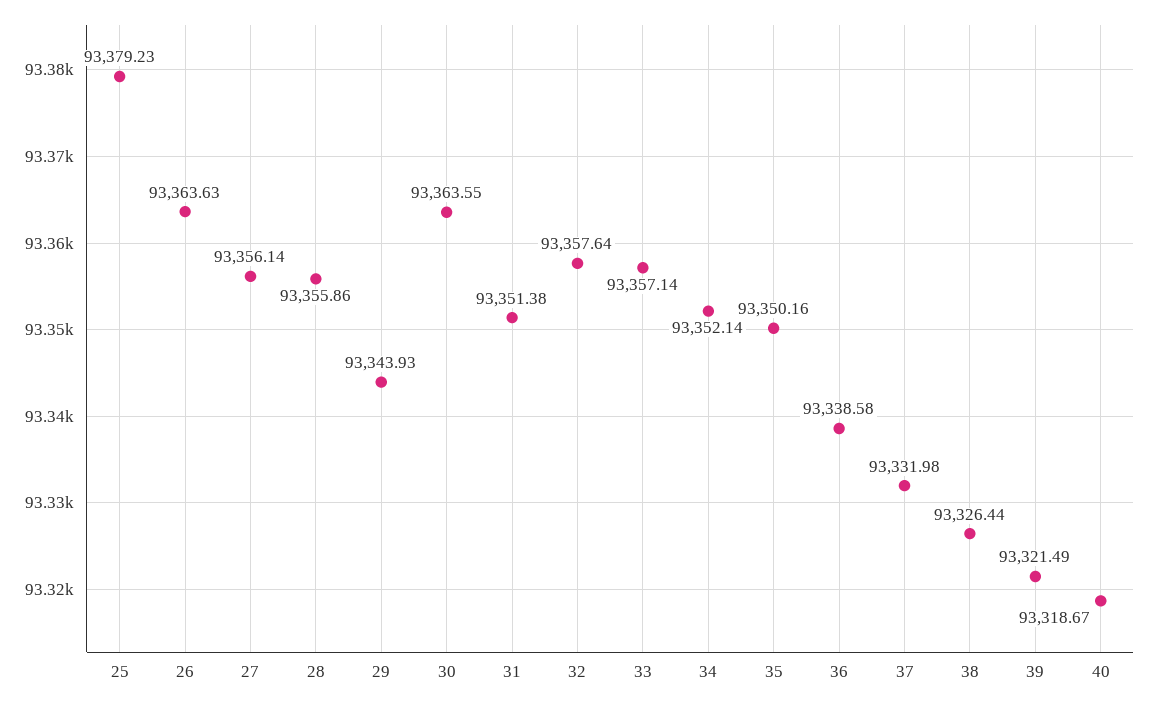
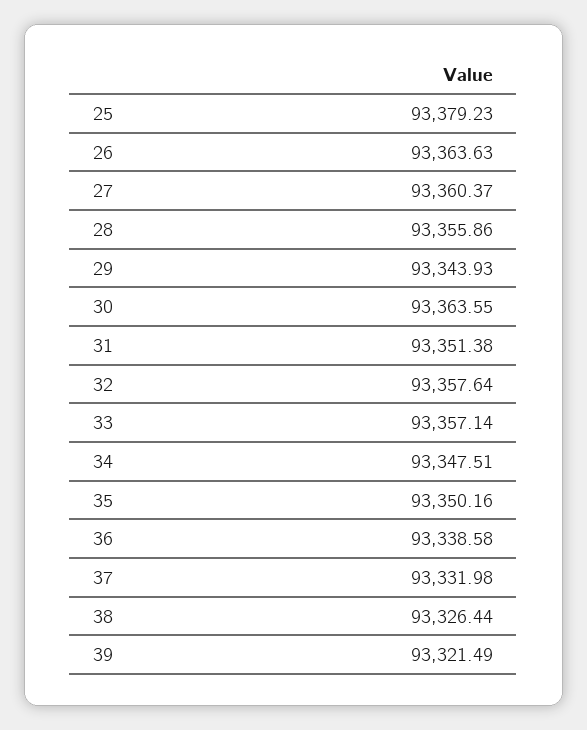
  {
    "25": 93379.23,
    "26": 93363.63,
-   "27": 93356.14,
+   "27": 93360.37,
    "28": 93355.86,
    "29": 93343.93,
    "30": 93363.55,
    "31": 93351.38,
    "32": 93357.64,
    "33": 93357.14,
-   "34": 93352.14,
+   "34": 93347.51,
    "35": 93350.16,
    "36": 93338.58,
    "37": 93331.98,
    "38": 93326.44,
-   "39": 93321.49,
+   "39": 93321.49
-   "40": 93318.67
  }

